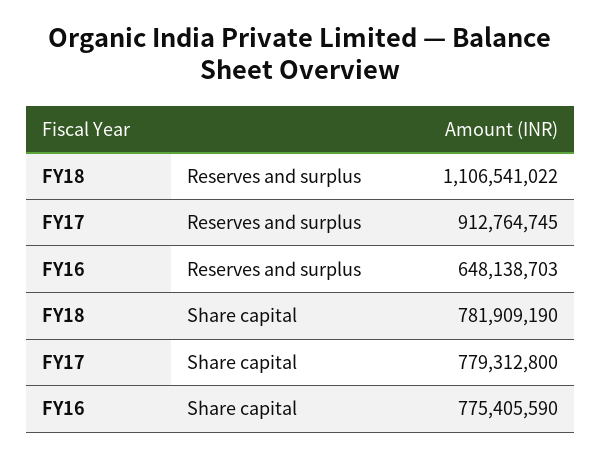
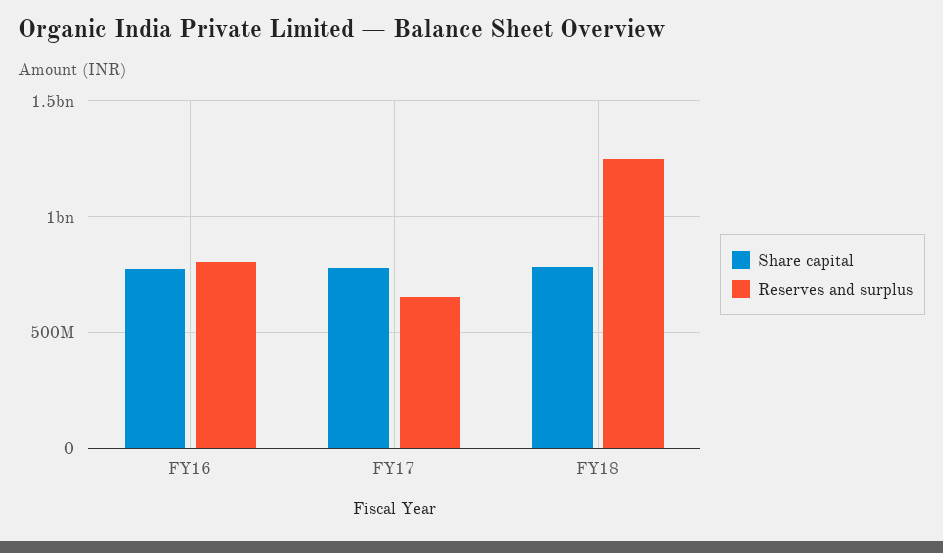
  {
    "Reserves and surplus": {
-     "FY18": 1106541022,
+     "FY18": 1250000000,
-     "FY17": 912764745,
+     "FY17": 650000000,
-     "FY16": 648138703
+     "FY16": 800000000
    },
    "Share capital": {
      "FY18": 781909190,
      "FY17": 779312800,
      "FY16": 775405590
    }
  }

